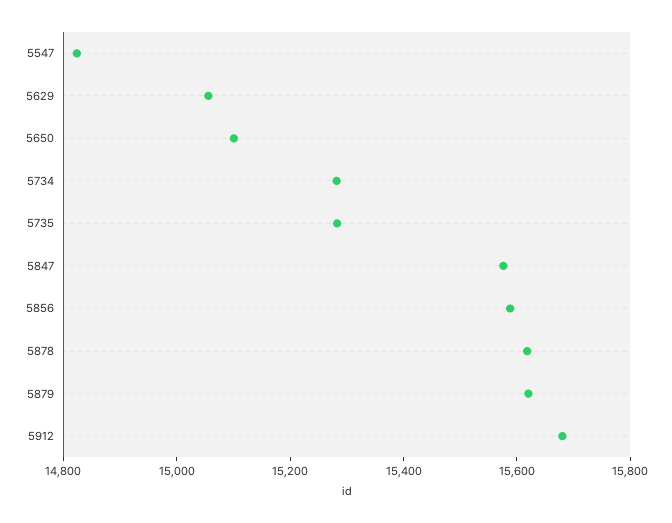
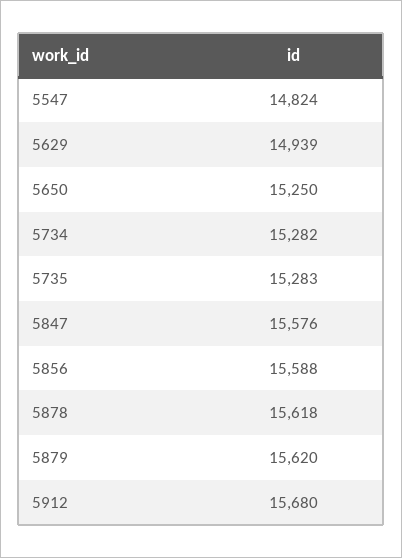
  {
    "5547": 14824,
-   "5629": 15050,
+   "5629": 14939,
-   "5650": 15100,
+   "5650": 15250,
    "5734": 15282,
    "5735": 15283,
    "5847": 15576,
    "5856": 15588,
    "5878": 15618,
    "5879": 15620,
    "5912": 15680
  }

